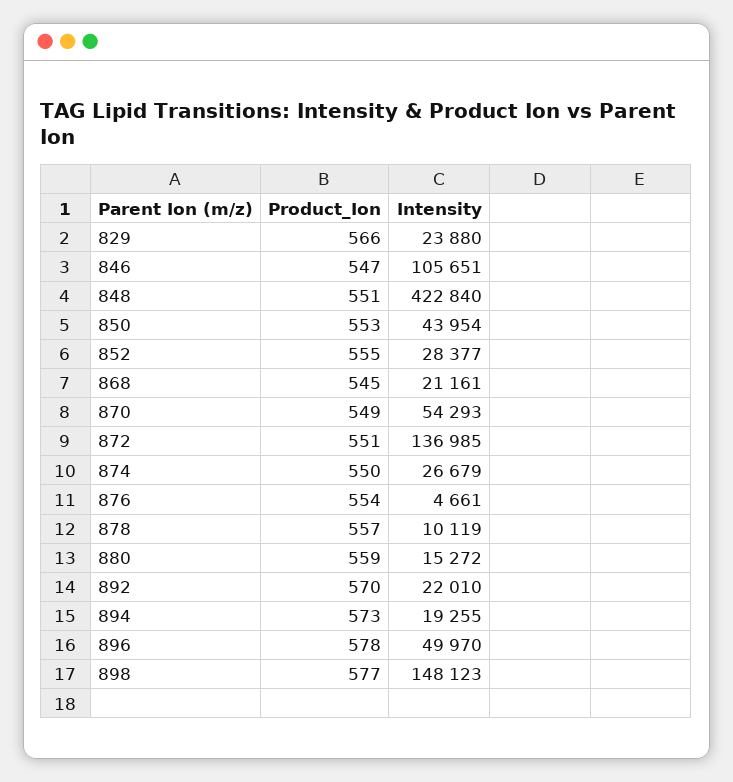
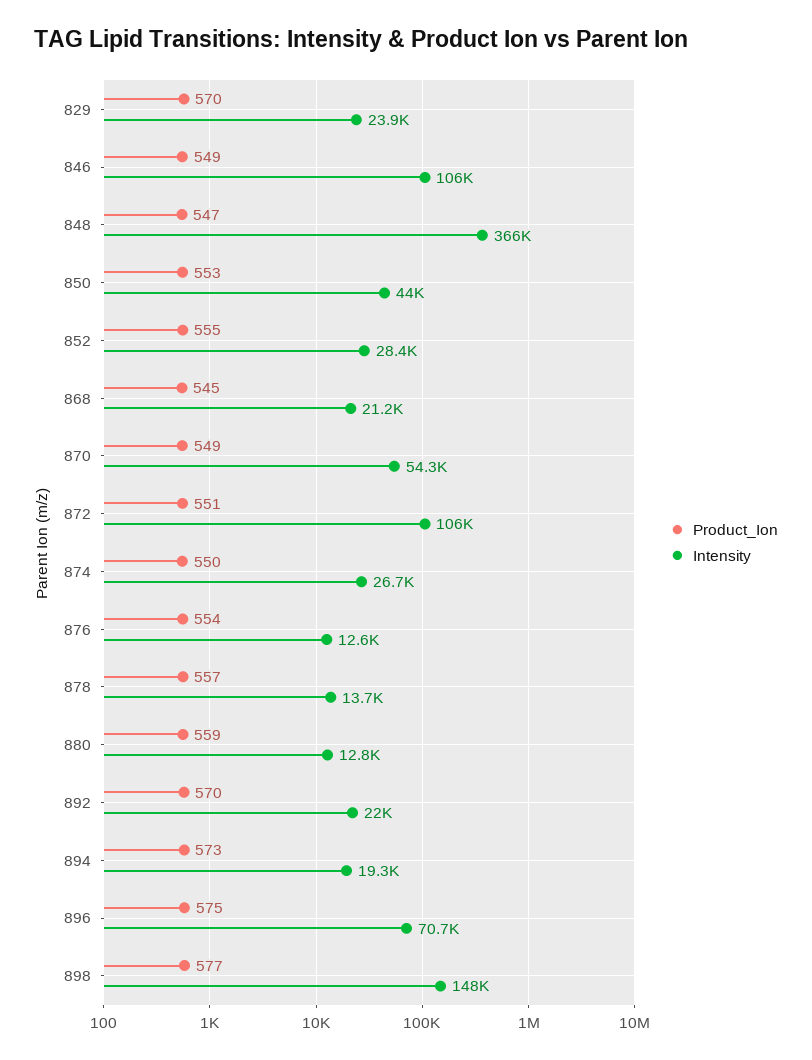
  {
    "Product_Ion": {
-     "829": 566,
+     "829": 570,
-     "846": 547,
+     "846": 549,
-     "848": 551,
+     "848": 547,
      "850": 553,
      "852": 555,
      "868": 545,
      "870": 549,
      "872": 551,
      "874": 550,
      "876": 554,
      "878": 557,
      "880": 559,
      "892": 570,
      "894": 573,
-     "896": 578,
+     "896": 575,
      "898": 577
    },
    "Intensity": {
      "829": 23880,
      "846": 105651,
-     "848": 422840,
+     "848": 366000,
      "850": 43954,
      "852": 28377,
      "868": 21161,
      "870": 54293,
-     "872": 136985,
+     "872": 106000,
      "874": 26679,
-     "876": 4661,
+     "876": 12600,
-     "878": 10119,
+     "878": 13700,
-     "880": 15272,
+     "880": 12800,
      "892": 22010,
      "894": 19255,
-     "896": 49970,
+     "896": 70700,
      "898": 148123
    }
  }

